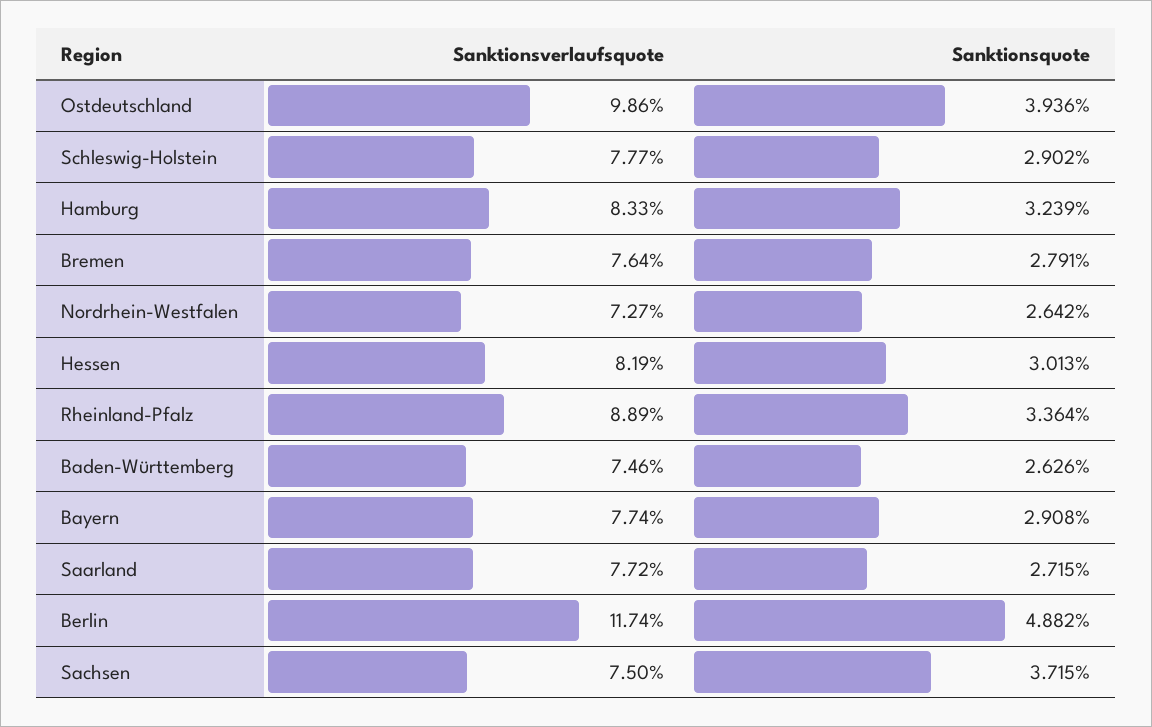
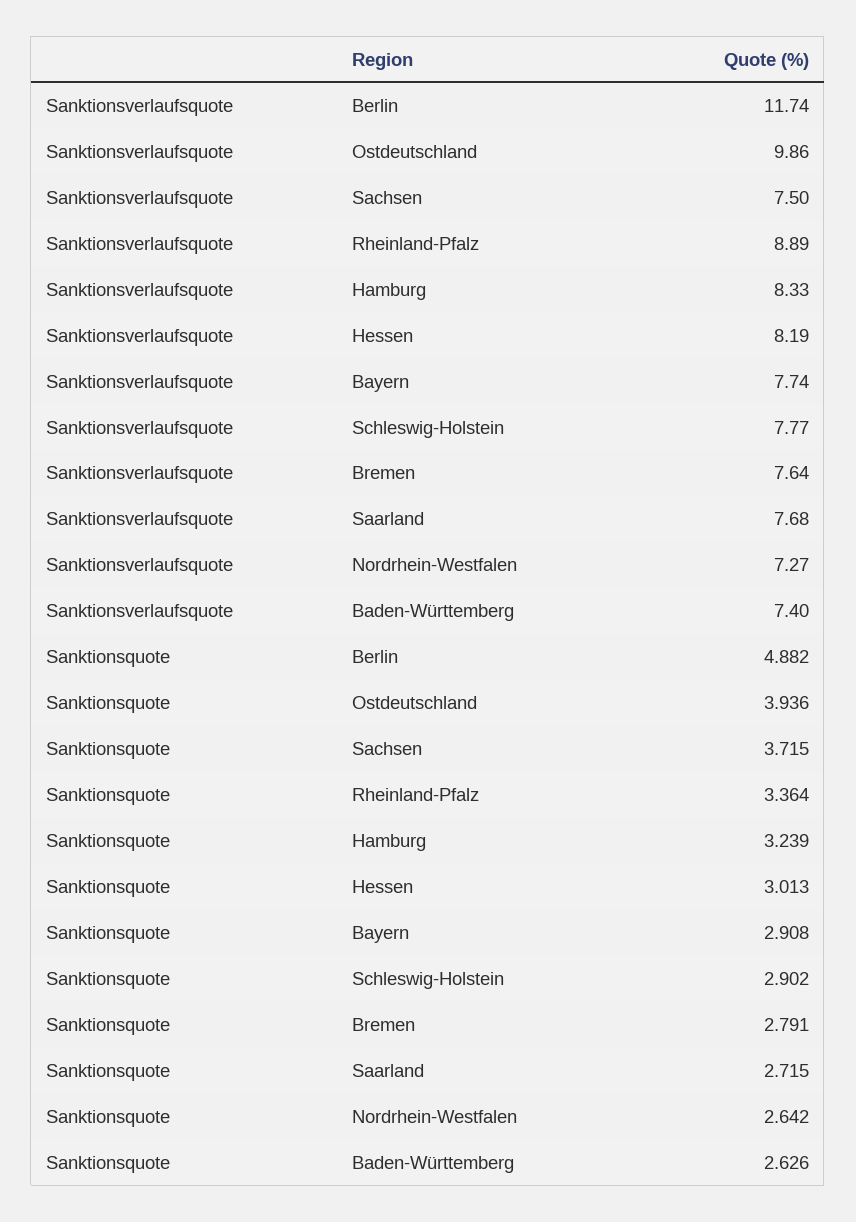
  {
    "Sanktionsverlaufsquote": {
      "Ostdeutschland": 9.86,
      "Schleswig-Holstein": 7.77,
      "Hamburg": 8.33,
      "Bremen": 7.64,
      "Nordrhein-Westfalen": 7.27,
      "Hessen": 8.19,
      "Rheinland-Pfalz": 8.89,
-     "Baden-Württemberg": 7.46,
+     "Baden-Württemberg": 7.4,
      "Bayern": 7.74,
-     "Saarland": 7.72,
+     "Saarland": 7.68,
      "Berlin": 11.74,
      "Sachsen": 7.5
    },
    "Sanktionsquote": {
      "Ostdeutschland": 3.936,
      "Schleswig-Holstein": 2.902,
      "Hamburg": 3.239,
      "Bremen": 2.791,
      "Nordrhein-Westfalen": 2.642,
      "Hessen": 3.013,
      "Rheinland-Pfalz": 3.364,
      "Baden-Württemberg": 2.626,
      "Bayern": 2.908,
      "Saarland": 2.715,
      "Berlin": 4.882,
      "Sachsen": 3.715
    }
  }

